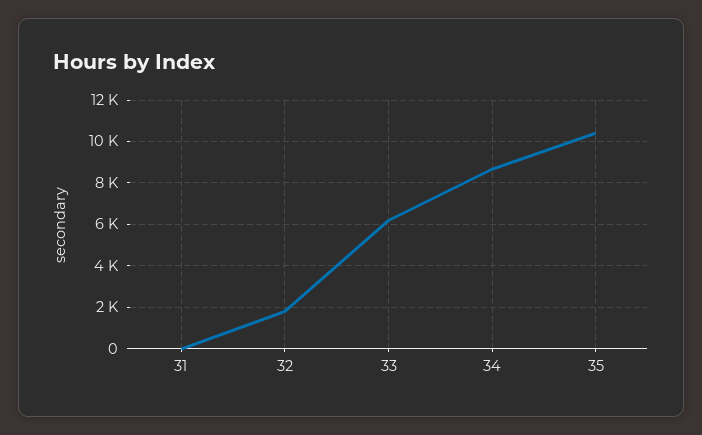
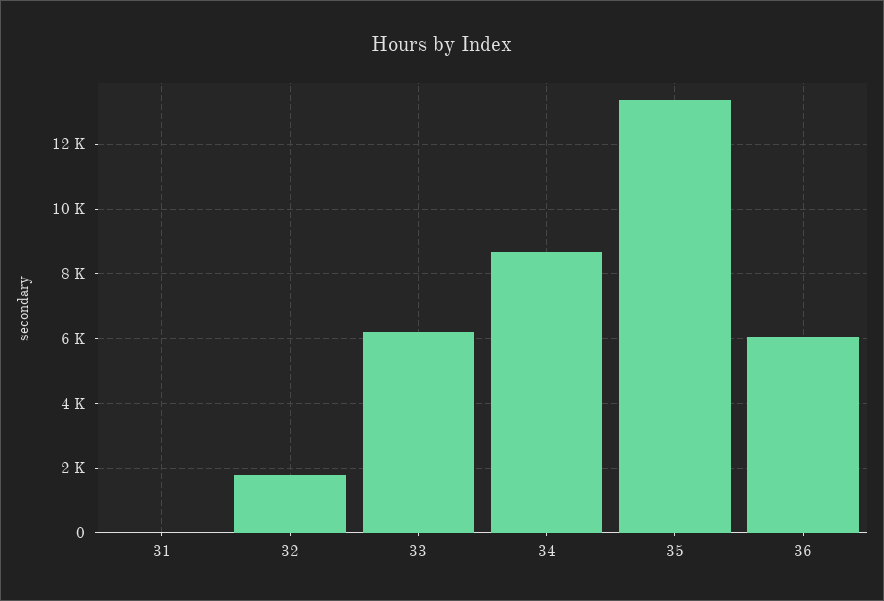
  {
    "31": 0,
    "32": 1800,
    "33": 6200,
    "34": 8600,
-   "35": 10500
+   "35": 13400,
+   "36": 6000
  }

